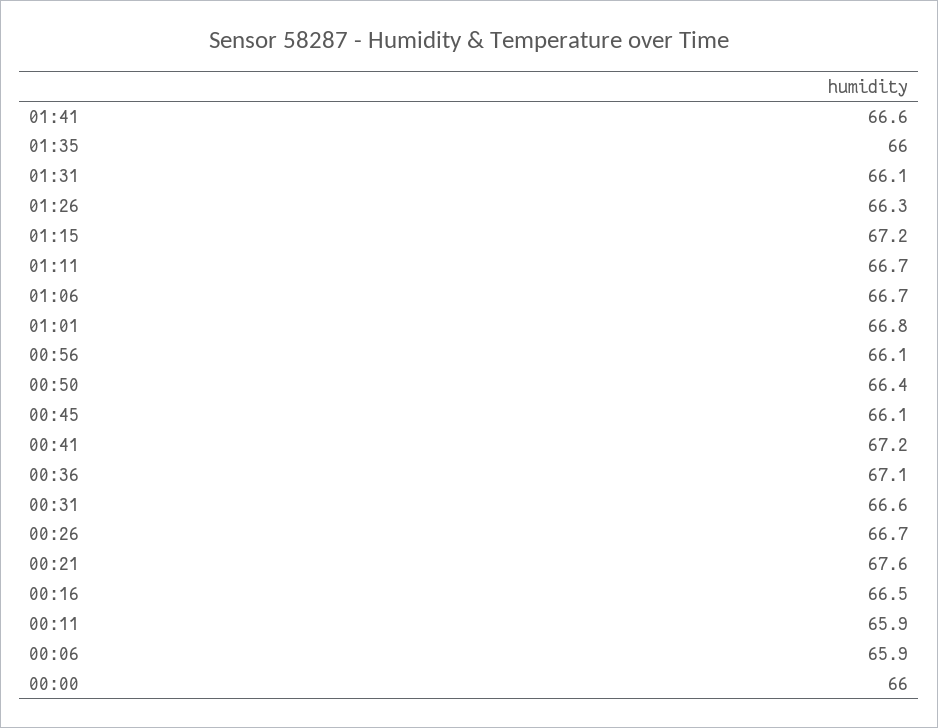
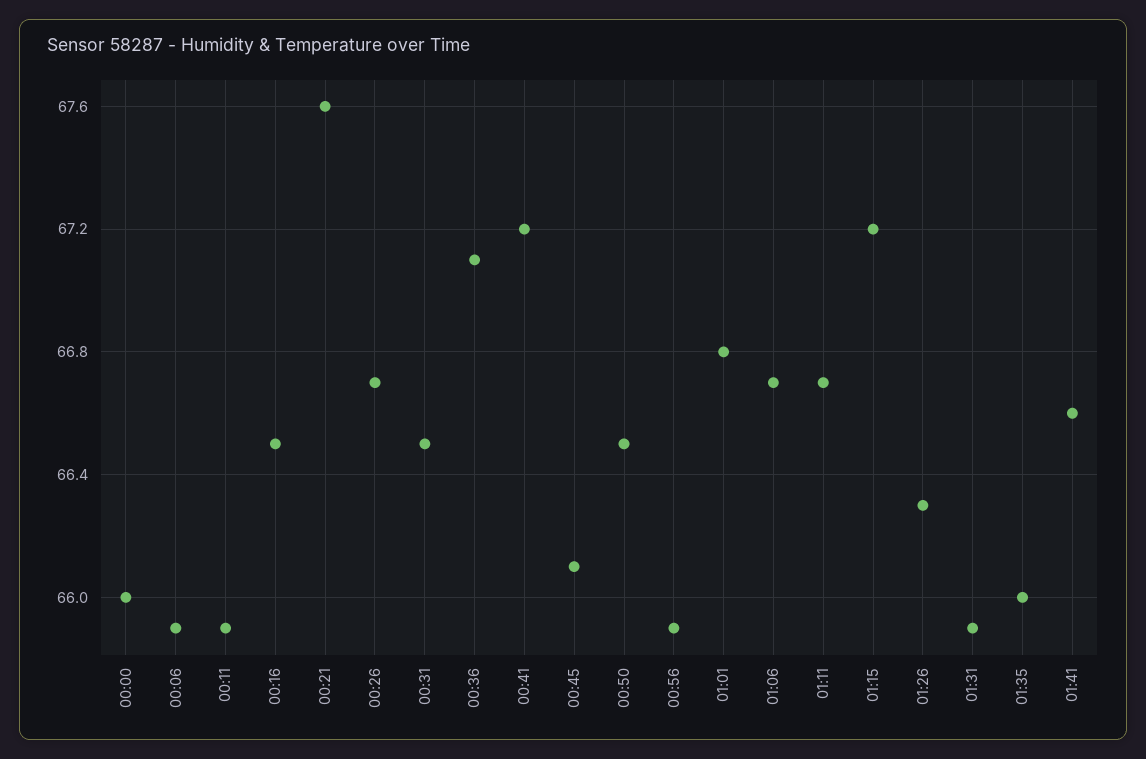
  {
    "01:41": 66.6,
    "01:35": 66,
-   "01:31": 66.1,
+   "01:31": 65.9,
    "01:26": 66.3,
    "01:15": 67.2,
    "01:11": 66.7,
    "01:06": 66.7,
    "01:01": 66.8,
-   "00:56": 66.1,
+   "00:56": 65.9,
-   "00:50": 66.4,
+   "00:50": 66.5,
    "00:45": 66.1,
    "00:41": 67.2,
    "00:36": 67.1,
-   "00:31": 66.6,
+   "00:31": 66.5,
    "00:26": 66.7,
    "00:21": 67.6,
    "00:16": 66.5,
    "00:11": 65.9,
    "00:06": 65.9,
    "00:00": 66
  }

